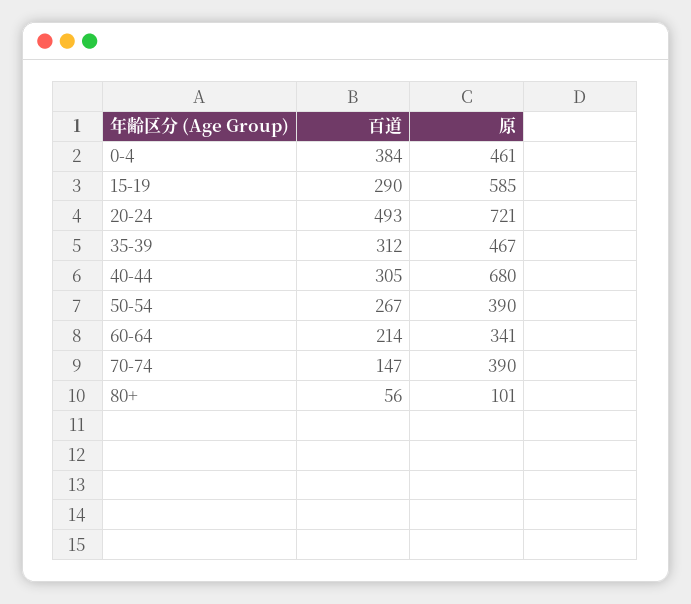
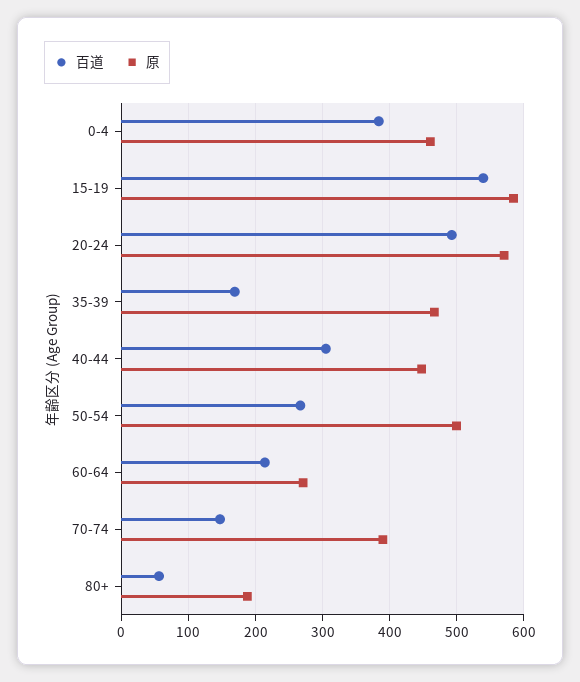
  {
    "百道": {
      "0-4": 384,
-     "15-19": 290,
+     "15-19": 540,
      "20-24": 493,
-     "35-39": 312,
+     "35-39": 170,
      "40-44": 305,
      "50-54": 267,
      "60-64": 214,
      "70-74": 147,
      "80+": 56
    },
    "原": {
      "0-4": 461,
      "15-19": 585,
-     "20-24": 721,
+     "20-24": 570,
      "35-39": 467,
-     "40-44": 680,
+     "40-44": 450,
-     "50-54": 390,
+     "50-54": 500,
-     "60-64": 341,
+     "60-64": 270,
      "70-74": 390,
-     "80+": 101
+     "80+": 190
    }
  }

